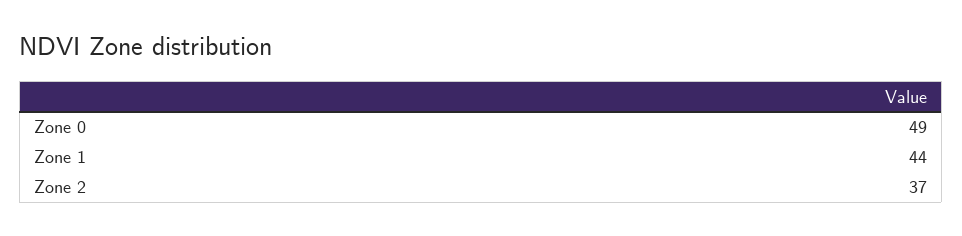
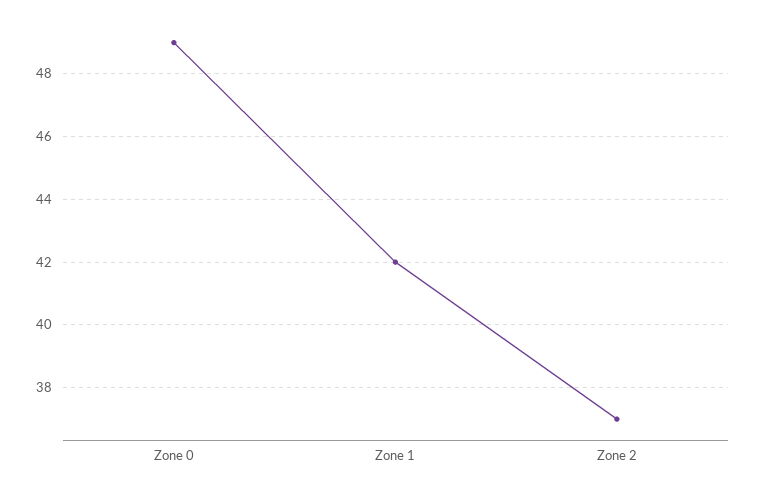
  {
    "Zone 0": 49,
-   "Zone 1": 44,
+   "Zone 1": 42,
    "Zone 2": 37
  }

